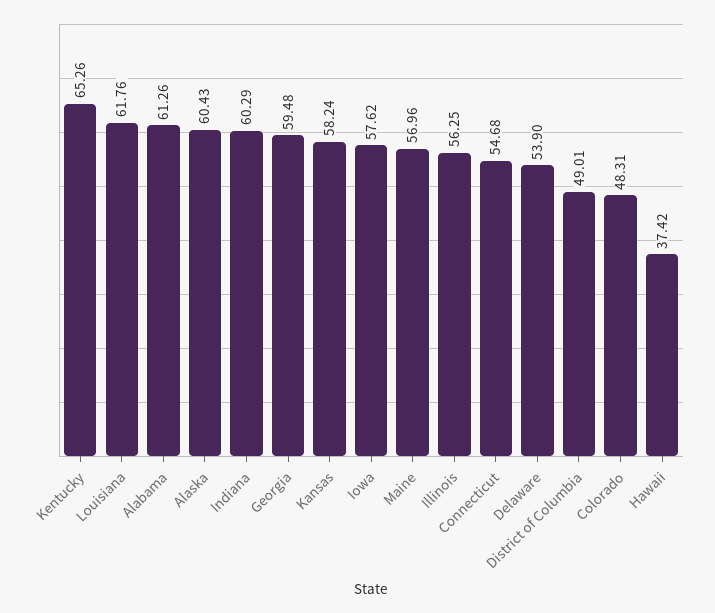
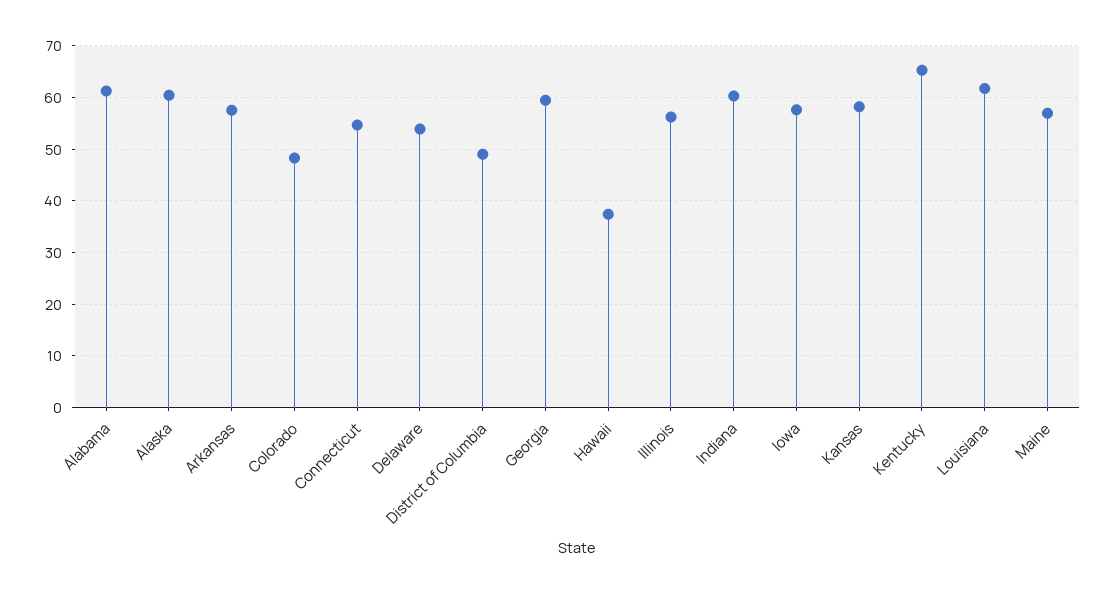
  {
    "Kentucky": 65.26,
    "Louisiana": 61.76,
    "Alabama": 61.26,
    "Alaska": 60.43,
    "Indiana": 60.29,
    "Georgia": 59.48,
    "Kansas": 58.24,
    "Iowa": 57.62,
    "Maine": 56.96,
    "Illinois": 56.25,
    "Connecticut": 54.68,
    "Delaware": 53.9,
    "District of Columbia": 49.01,
    "Colorado": 48.31,
-   "Hawaii": 37.42
+   "Hawaii": 37.42,
+   "Arkansas": 58
  }

